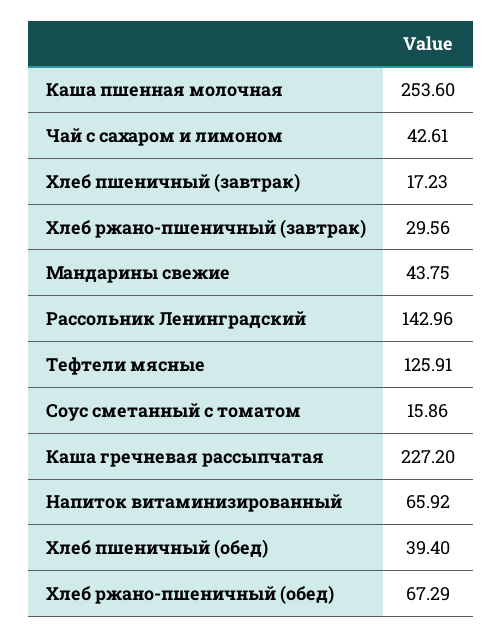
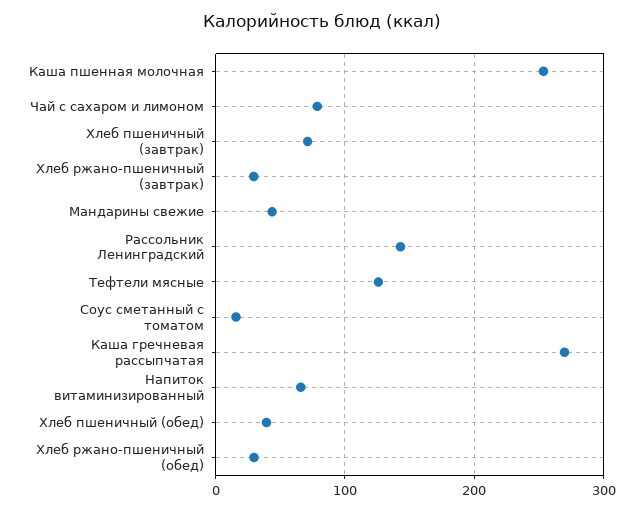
  {
    "Каша пшенная молочная": 253.6,
-   "Чай с сахаром и лимоном": 42.61,
+   "Чай с сахаром и лимоном": 80,
-   "Хлеб пшеничный (завтрак)": 17.23,
+   "Хлеб пшеничный (завтрак)": 70,
    "Хлеб ржано-пшеничный (завтрак)": 29.56,
    "Мандарины свежие": 43.75,
    "Рассольник Ленинградский": 142.96,
    "Тефтели мясные": 125.91,
    "Соус сметанный с томатом": 15.86,
-   "Каша гречневая рассыпчатая": 227.2,
+   "Каша гречневая рассыпчатая": 270,
    "Напиток витаминизированный": 65.92,
    "Хлеб пшеничный (обед)": 39.4,
-   "Хлеб ржано-пшеничный (обед)": 67.29
+   "Хлеб ржано-пшеничный (обед)": 30
  }

